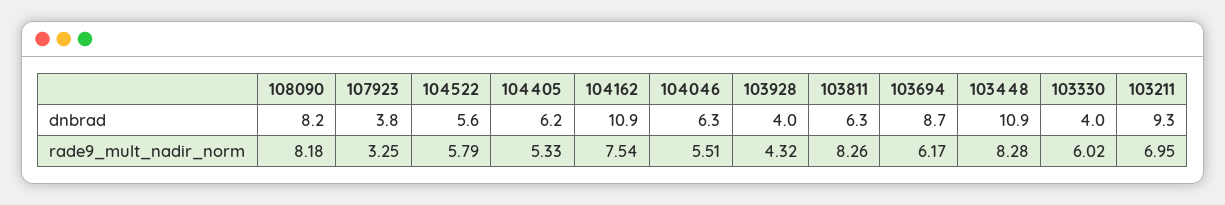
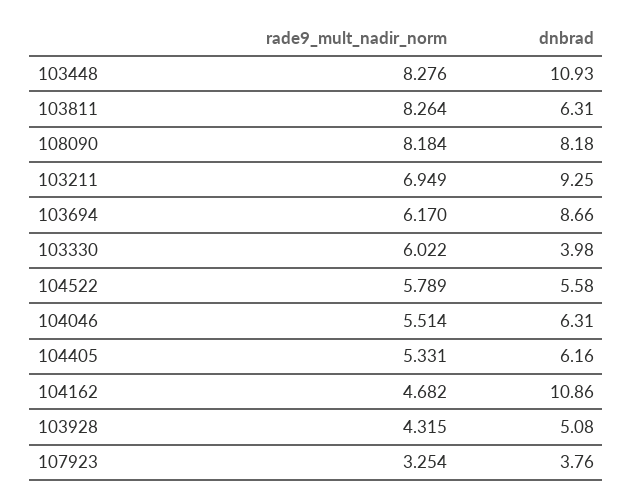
  {
    "108090": {
      "dnbrad": 8.18,
      "rade9_mult_nadir_norm": 8.184
    },
    "107923": {
      "dnbrad": 3.76,
      "rade9_mult_nadir_norm": 3.254
    },
    "104522": {
      "dnbrad": 5.58,
      "rade9_mult_nadir_norm": 5.789
    },
    "104405": {
      "dnbrad": 6.16,
      "rade9_mult_nadir_norm": 5.331
    },
    "104162": {
      "dnbrad": 10.86,
-     "rade9_mult_nadir_norm": 7.54
+     "rade9_mult_nadir_norm": 4.682
    },
    "104046": {
      "dnbrad": 6.31,
      "rade9_mult_nadir_norm": 5.514
    },
    "103928": {
-     "dnbrad": 4,
+     "dnbrad": 5.08,
      "rade9_mult_nadir_norm": 4.315
    },
    "103811": {
      "dnbrad": 6.31,
      "rade9_mult_nadir_norm": 8.264
    },
    "103694": {
      "dnbrad": 8.66,
      "rade9_mult_nadir_norm": 6.17
    },
    "103448": {
      "dnbrad": 10.93,
      "rade9_mult_nadir_norm": 8.276
    },
    "103330": {
      "dnbrad": 3.98,
      "rade9_mult_nadir_norm": 6.022
    },
    "103211": {
      "dnbrad": 9.25,
      "rade9_mult_nadir_norm": 6.949
    }
  }

